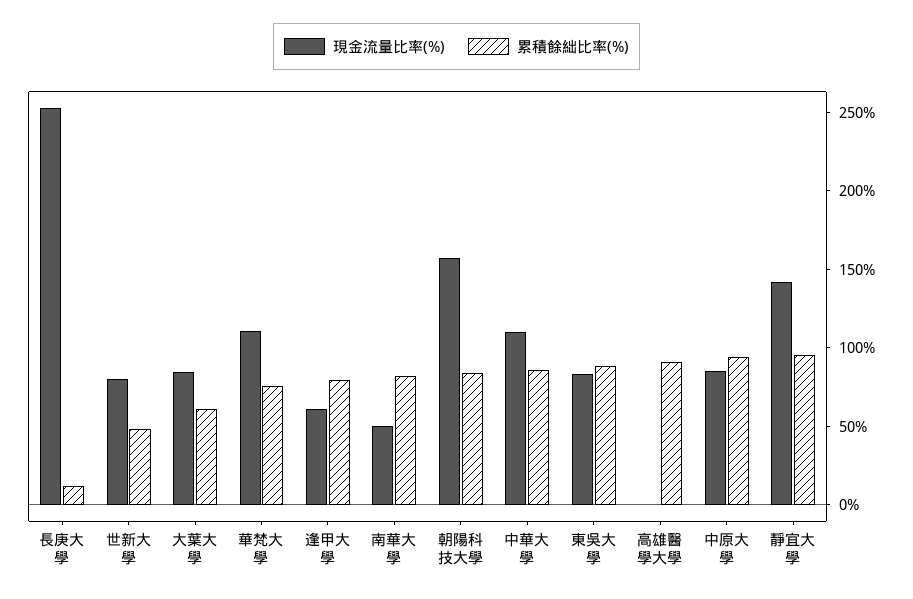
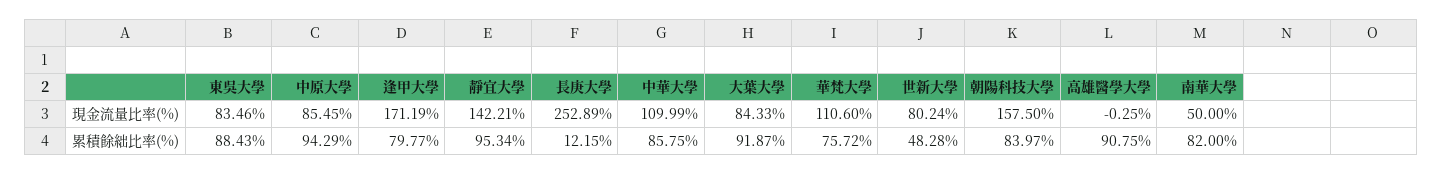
  {
    "現金流量比率(%)": {
      "長庚大學": 252.89,
      "世新大學": 80.24,
      "大葉大學": 84.33,
      "華梵大學": 110.6,
-     "逢甲大學": 60,
+     "逢甲大學": 171.19,
      "南華大學": 50,
      "朝陽科技大學": 157.5,
      "中華大學": 109.99,
      "東吳大學": 83.46,
      "高雄醫學大學": -0.25,
      "中原大學": 85.45,
      "靜宜大學": 142.21
    },
    "累積餘絀比率(%)": {
      "長庚大學": 12.15,
      "世新大學": 48.28,
-     "大葉大學": 60,
+     "大葉大學": 91.87,
      "華梵大學": 75.72,
      "逢甲大學": 79.77,
      "南華大學": 82,
      "朝陽科技大學": 83.97,
      "中華大學": 85.75,
      "東吳大學": 88.43,
      "高雄醫學大學": 90.75,
      "中原大學": 94.29,
      "靜宜大學": 95.34
    }
  }

